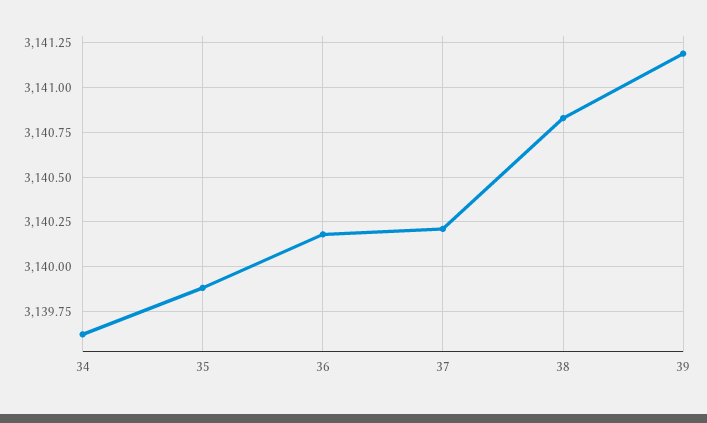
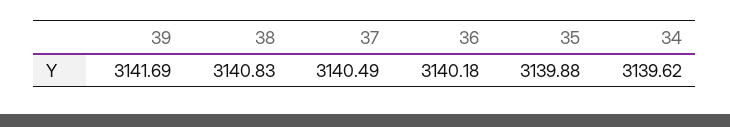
  {
    "34": 3139.62,
    "35": 3139.88,
    "36": 3140.18,
-   "37": 3140.2,
+   "37": 3140.49,
    "38": 3140.83,
-   "39": 3141.2
+   "39": 3141.69
  }

